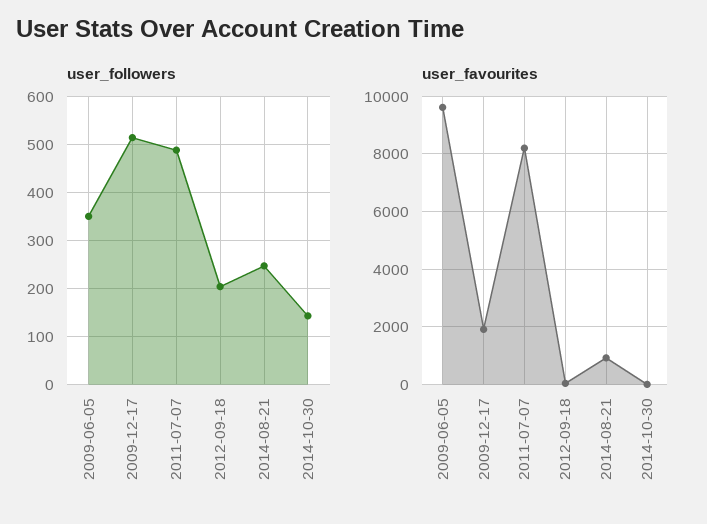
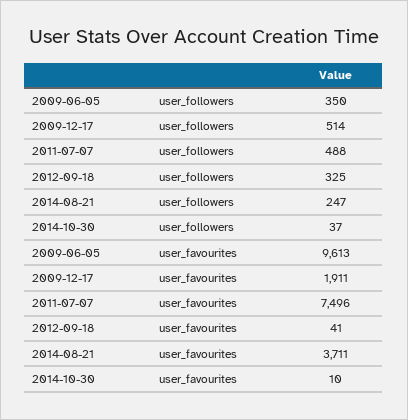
  {
    "user_followers": {
      "2009-06-05": 350,
      "2009-12-17": 514,
      "2011-07-07": 488,
-     "2012-09-18": 200,
+     "2012-09-18": 325,
      "2014-08-21": 247,
-     "2014-10-30": 140
+     "2014-10-30": 37
    },
    "user_favourites": {
      "2009-06-05": 9613,
      "2009-12-17": 1911,
-     "2011-07-07": 8250,
+     "2011-07-07": 7496,
      "2012-09-18": 41,
-     "2014-08-21": 1000,
+     "2014-08-21": 3711,
      "2014-10-30": 10
    }
  }

